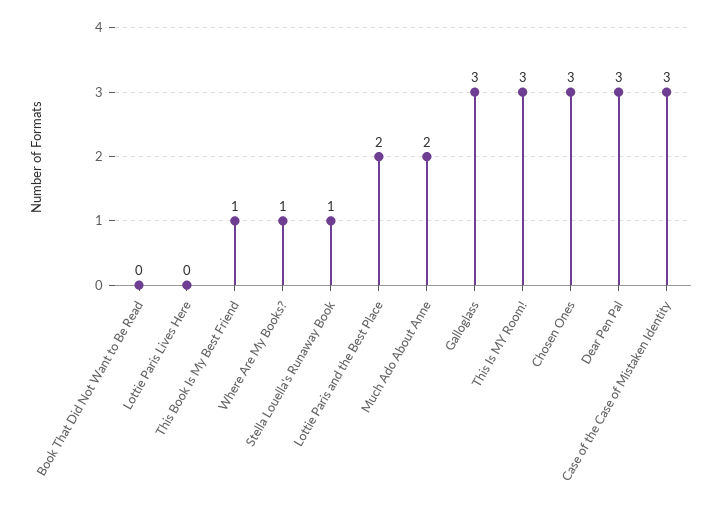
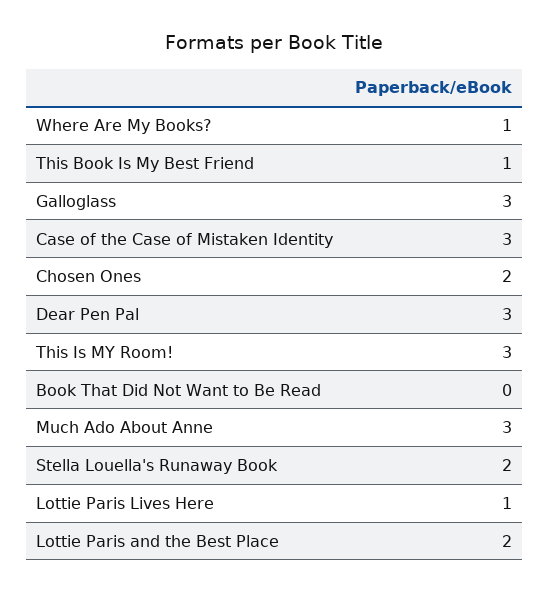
  {
    "Book That Did Not Want to Be Read": 0,
-   "Lottie Paris Lives Here": 0,
+   "Lottie Paris Lives Here": 1,
    "This Book Is My Best Friend": 1,
    "Where Are My Books?": 1,
-   "Stella Louella's Runaway Book": 1,
+   "Stella Louella's Runaway Book": 2,
    "Lottie Paris and the Best Place": 2,
-   "Much Ado About Anne": 2,
+   "Much Ado About Anne": 3,
    "Galloglass": 3,
    "This Is MY Room!": 3,
-   "Chosen Ones": 3,
+   "Chosen Ones": 2,
    "Dear Pen Pal": 3,
    "Case of the Case of Mistaken Identity": 3
  }

